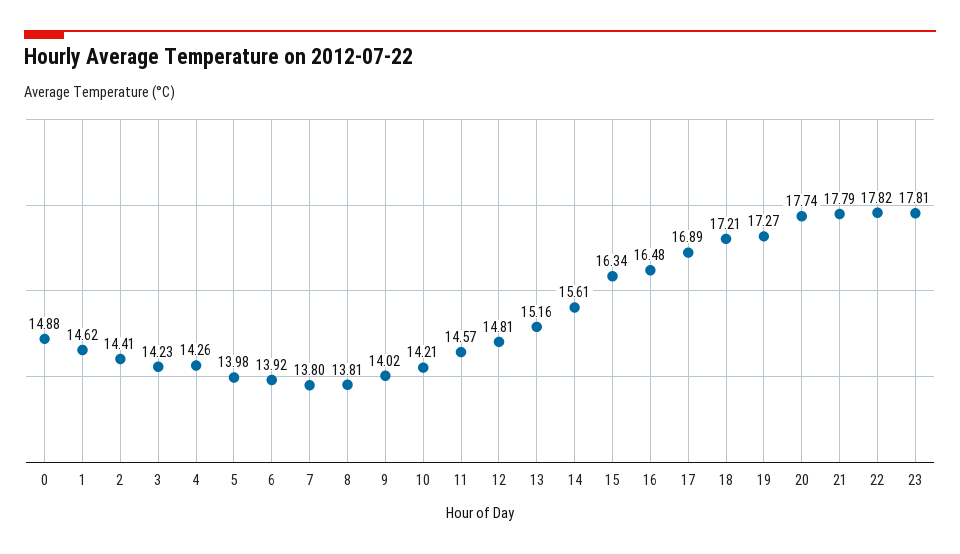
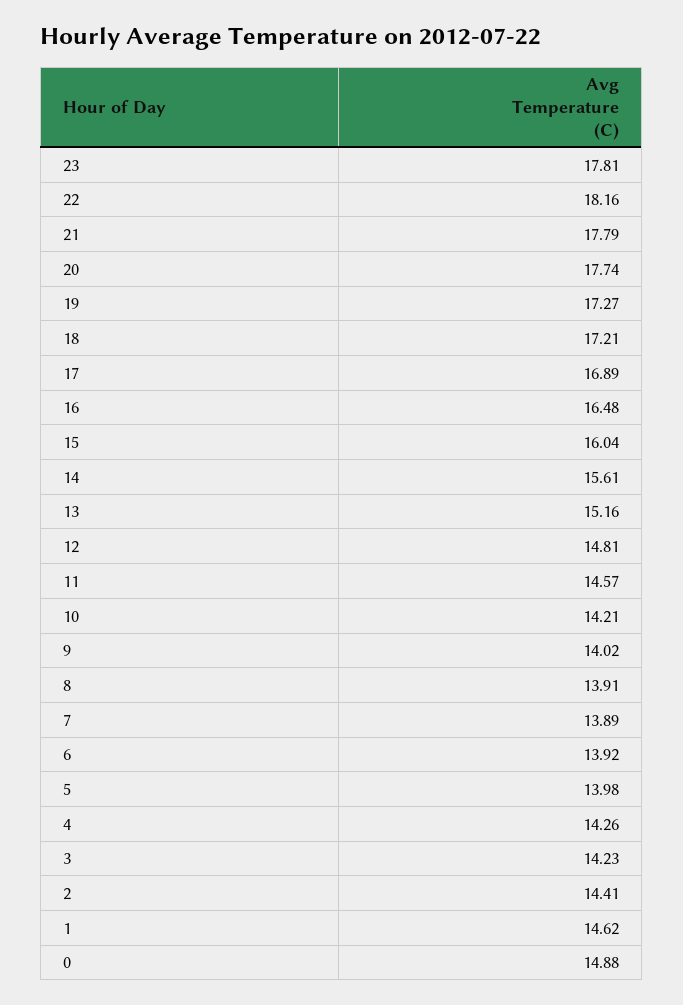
  {
    "0": 14.88,
    "1": 14.62,
    "2": 14.41,
    "3": 14.23,
    "4": 14.26,
    "5": 13.98,
    "6": 13.92,
-   "7": 13.8,
+   "7": 13.89,
-   "8": 13.81,
+   "8": 13.91,
    "9": 14.02,
    "10": 14.21,
    "11": 14.57,
    "12": 14.81,
    "13": 15.16,
    "14": 15.61,
-   "15": 16.34,
+   "15": 16.04,
    "16": 16.48,
    "17": 16.89,
    "18": 17.21,
    "19": 17.27,
    "20": 17.74,
    "21": 17.79,
-   "22": 17.82,
+   "22": 18.16,
    "23": 17.81
  }

